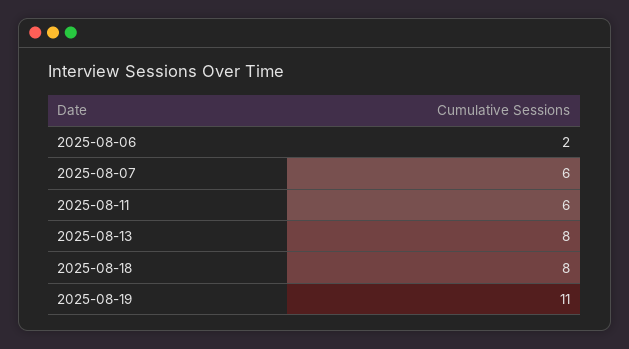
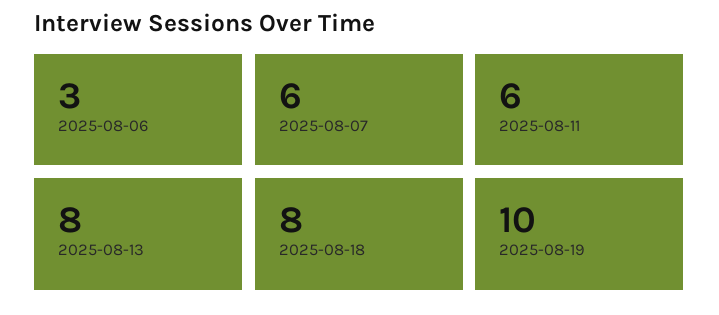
  {
-   "2025-08-06": 2,
+   "2025-08-06": 3,
    "2025-08-07": 6,
    "2025-08-11": 6,
    "2025-08-13": 8,
    "2025-08-18": 8,
-   "2025-08-19": 11
+   "2025-08-19": 10
  }

